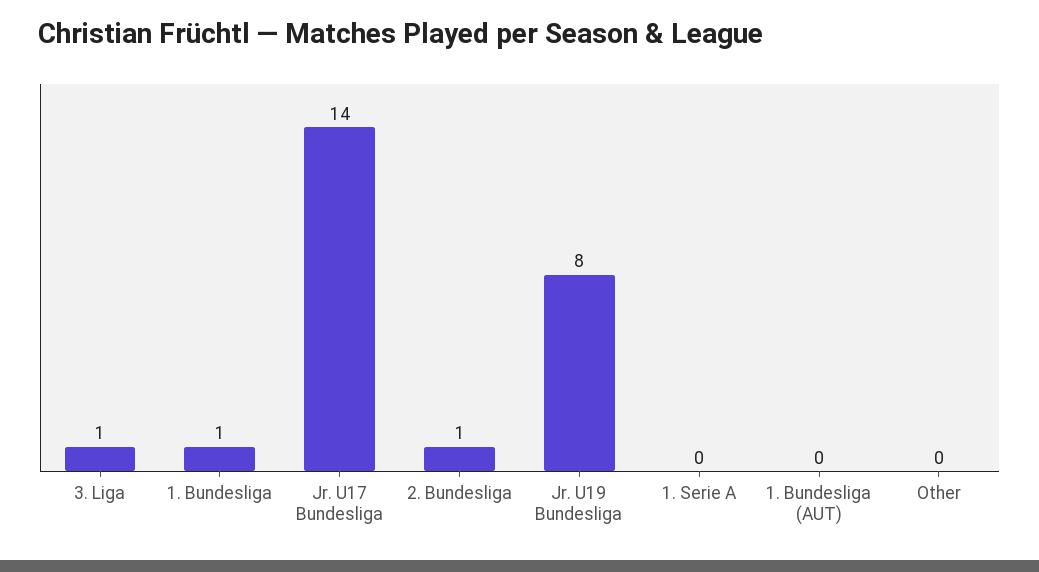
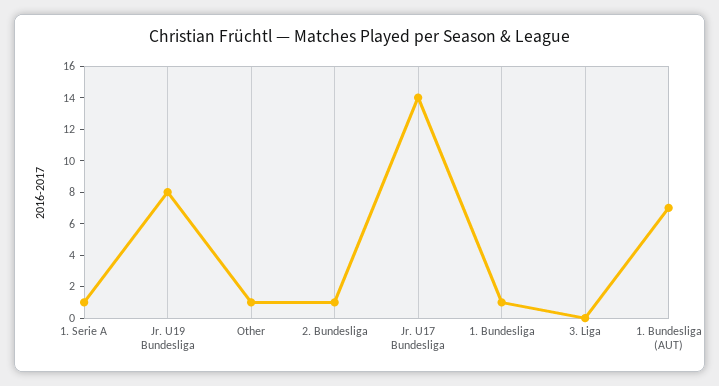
  {
-   "3. Liga": 1,
+   "3. Liga": 0,
    "1. Bundesliga": 1,
    "Jr. U17 Bundesliga": 14,
    "2. Bundesliga": 1,
    "Jr. U19 Bundesliga": 8,
-   "1. Serie A": 0,
+   "1. Serie A": 1,
-   "1. Bundesliga (AUT)": 0,
+   "1. Bundesliga (AUT)": 7,
-   "Other": 0
+   "Other": 1
  }

